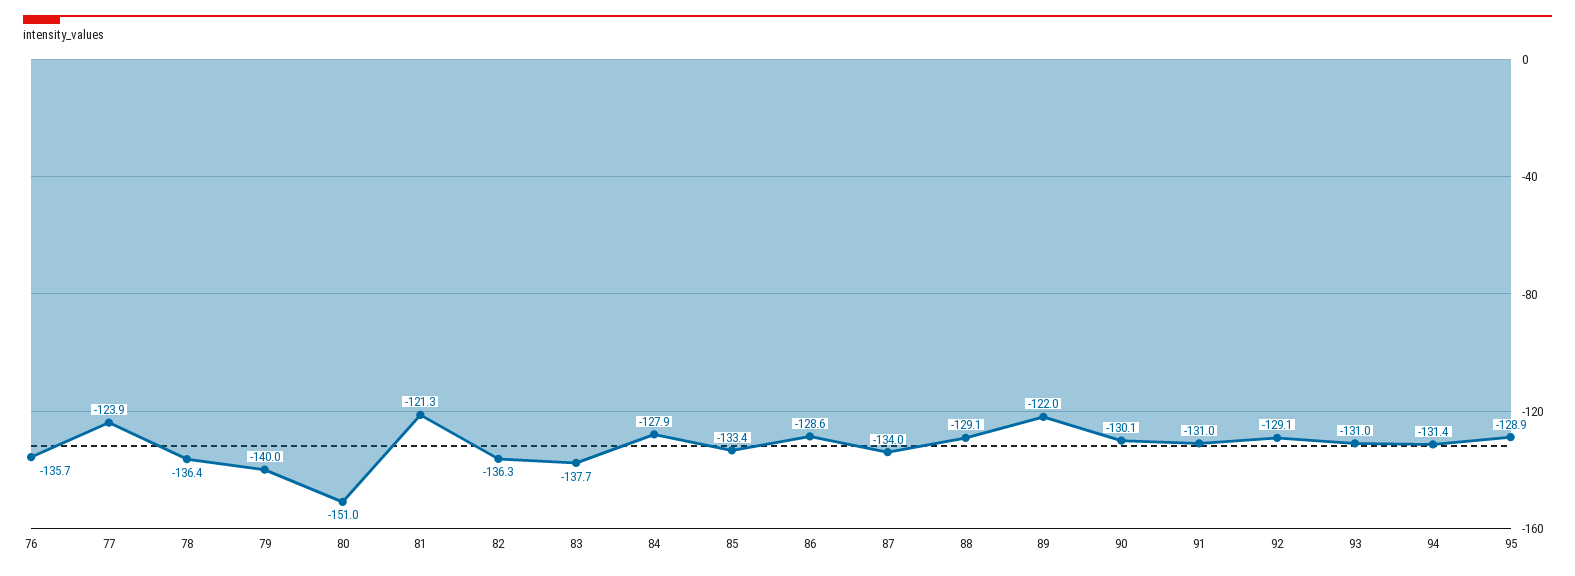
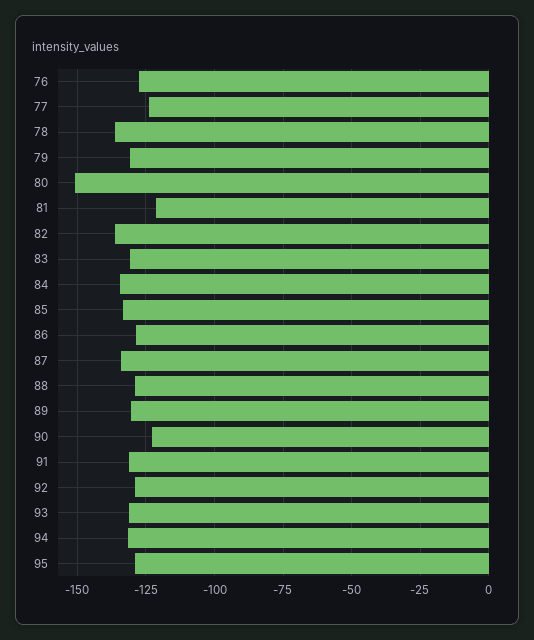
  {
-   "76": -135.7,
+   "76": -127.5,
    "77": -123.9,
    "78": -136.4,
-   "79": -140,
+   "79": -130,
    "80": -151,
    "81": -121.3,
    "82": -136.3,
-   "83": -137.7,
+   "83": -130,
-   "84": -127.9,
+   "84": -135,
    "85": -133.4,
    "86": -128.6,
    "87": -134,
    "88": -129.1,
-   "89": -122,
+   "89": -130,
-   "90": -130.1,
+   "90": -122.5,
    "91": -131,
    "92": -129.1,
    "93": -131,
    "94": -131.4,
    "95": -128.9
  }

